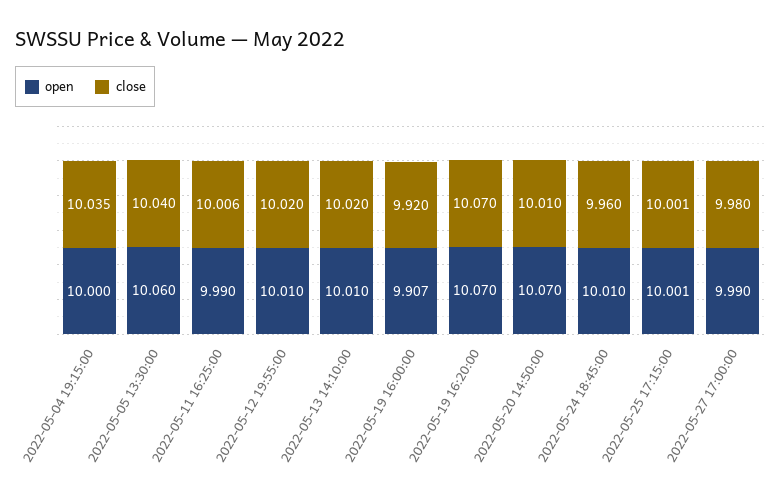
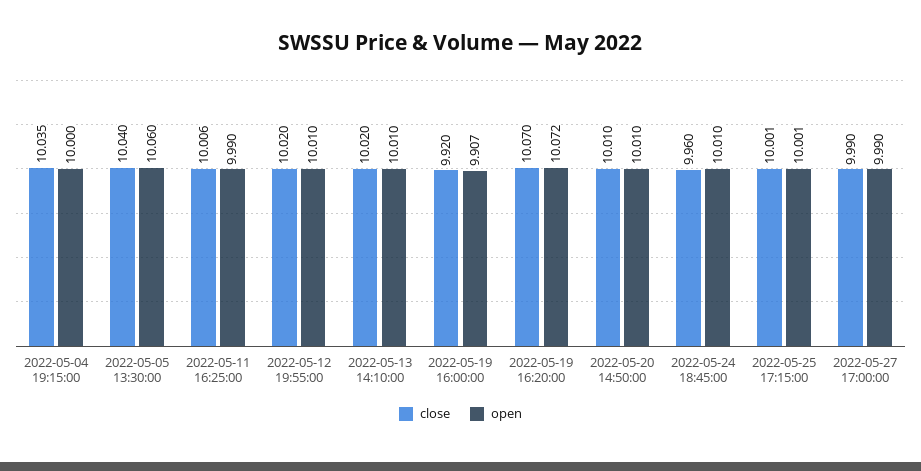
  {
    "open": {
      "2022-05-04 19:15:00": 10,
      "2022-05-05 13:30:00": 10.06,
      "2022-05-11 16:25:00": 9.99,
      "2022-05-12 19:55:00": 10.01,
      "2022-05-13 14:10:00": 10.01,
      "2022-05-19 16:00:00": 9.907,
-     "2022-05-19 16:20:00": 10.07,
+     "2022-05-19 16:20:00": 10.072,
-     "2022-05-20 14:50:00": 10.07,
+     "2022-05-20 14:50:00": 10.01,
      "2022-05-24 18:45:00": 10.01,
      "2022-05-25 17:15:00": 10.001,
      "2022-05-27 17:00:00": 9.99
    },
    "close": {
      "2022-05-04 19:15:00": 10.035,
      "2022-05-05 13:30:00": 10.04,
      "2022-05-11 16:25:00": 10.006,
      "2022-05-12 19:55:00": 10.02,
      "2022-05-13 14:10:00": 10.02,
      "2022-05-19 16:00:00": 9.92,
      "2022-05-19 16:20:00": 10.07,
      "2022-05-20 14:50:00": 10.01,
      "2022-05-24 18:45:00": 9.96,
      "2022-05-25 17:15:00": 10.001,
-     "2022-05-27 17:00:00": 9.98
+     "2022-05-27 17:00:00": 9.99
    }
  }

